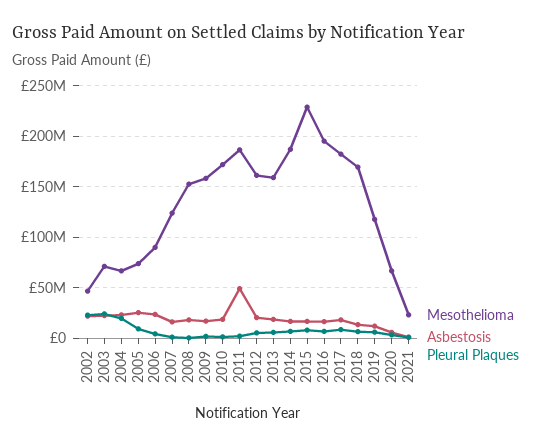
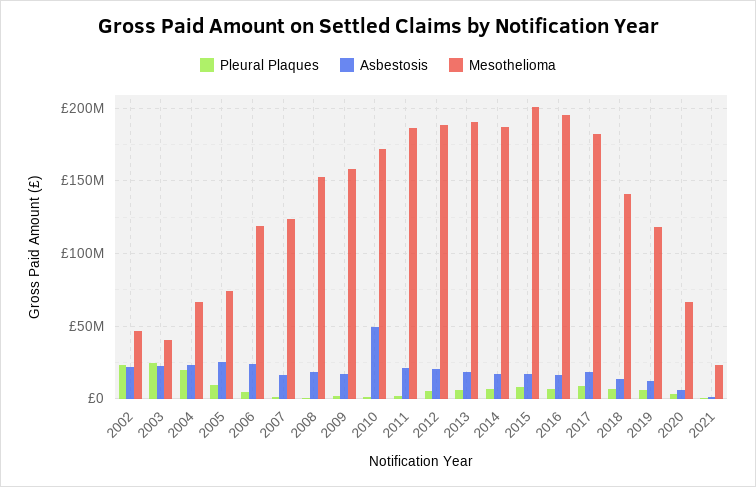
  {
    "Mesothelioma": {
      "2002": 45000000,
-     "2003": 70000000,
+     "2003": 40000000,
      "2004": 65000000,
      "2005": 75000000,
-     "2006": 90000000,
+     "2006": 120000000,
      "2007": 125000000,
      "2008": 155000000,
      "2009": 160000000,
      "2010": 170000000,
      "2011": 185000000,
-     "2012": 160000000,
+     "2012": 190000000,
-     "2013": 160000000,
+     "2013": 190000000,
      "2014": 185000000,
-     "2015": 230000000,
+     "2015": 200000000,
      "2016": 195000000,
      "2017": 180000000,
-     "2018": 170000000,
+     "2018": 140000000,
      "2019": 120000000,
      "2020": 65000000,
      "2021": 25000000
    },
    "Asbestosis": {
      "2002": 20000000,
      "2003": 20000000,
      "2004": 25000000,
      "2005": 25000000,
      "2006": 25000000,
      "2007": 15000000,
      "2008": 20000000,
      "2009": 15000000,
-     "2010": 20000000,
+     "2010": 50000000,
-     "2011": 50000000,
+     "2011": 20000000,
      "2012": 20000000,
      "2013": 20000000,
      "2014": 15000000,
      "2015": 15000000,
      "2016": 15000000,
      "2017": 20000000,
      "2018": 15000000,
      "2019": 10000000,
      "2020": 5000000,
      "2021": 0
    },
    "Pleural Plaques": {
      "2002": 25000000,
      "2003": 25000000,
      "2004": 20000000,
      "2005": 10000000,
      "2006": 5000000,
      "2007": 0,
      "2008": 0,
      "2009": 0,
      "2010": 0,
      "2011": 0,
      "2012": 5000000,
      "2013": 5000000,
      "2014": 5000000,
      "2015": 10000000,
      "2016": 5000000,
      "2017": 10000000,
      "2018": 5000000,
      "2019": 5000000,
      "2020": 5000000,
      "2021": 0
    }
  }

